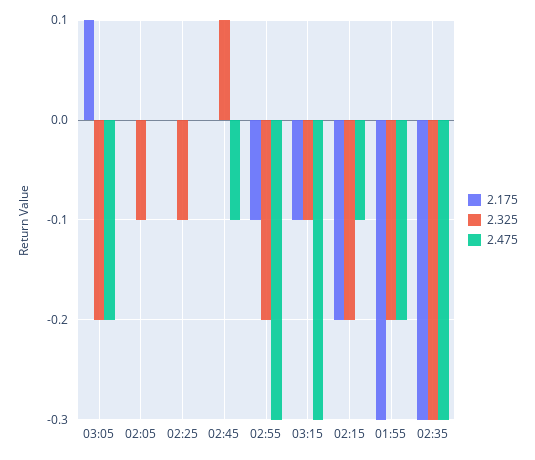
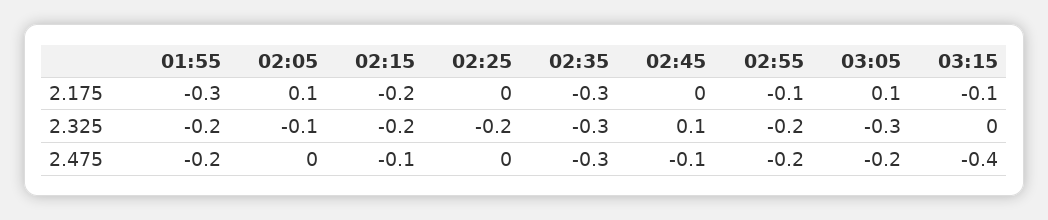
  {
    "2.175": {
      "03:05": 0.1,
-     "02:05": 0,
+     "02:05": 0.1,
      "02:25": 0,
      "02:45": 0,
      "02:55": -0.1,
      "03:15": -0.1,
      "02:15": -0.2,
      "01:55": -0.3,
      "02:35": -0.3
    },
    "2.325": {
-     "03:05": -0.2,
+     "03:05": -0.3,
      "02:05": -0.1,
-     "02:25": -0.1,
+     "02:25": -0.2,
      "02:45": 0.1,
      "02:55": -0.2,
-     "03:15": -0.1,
+     "03:15": 0,
      "02:15": -0.2,
      "01:55": -0.2,
      "02:35": -0.3
    },
    "2.475": {
      "03:05": -0.2,
      "02:05": 0,
      "02:25": 0,
      "02:45": -0.1,
-     "02:55": -0.3,
+     "02:55": -0.2,
-     "03:15": -0.3,
+     "03:15": -0.4,
      "02:15": -0.1,
      "01:55": -0.2,
      "02:35": -0.3
    }
  }

